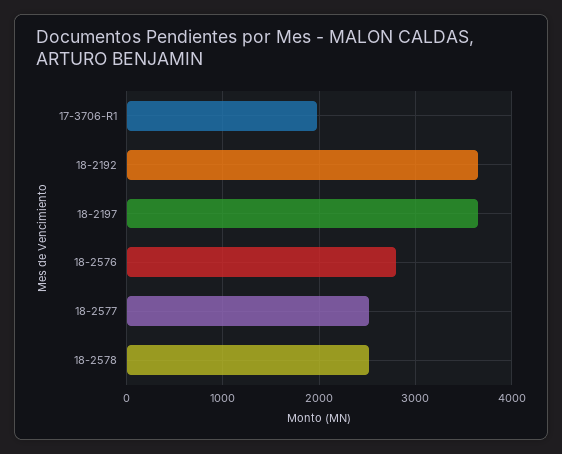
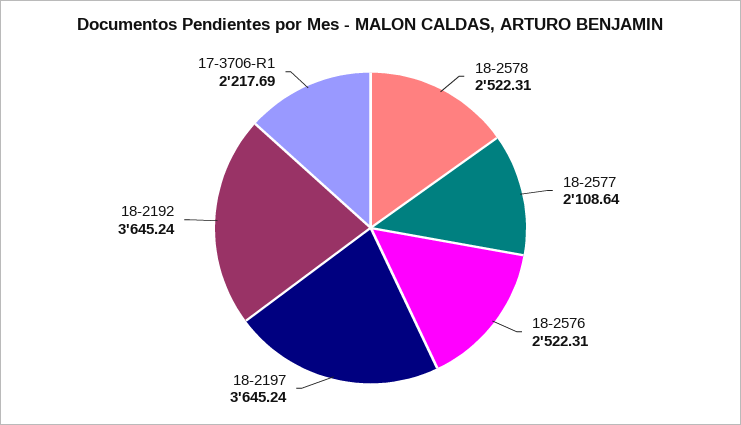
  {
-   "17-3706-R1": 2000,
+   "17-3706-R1": 2217.69,
    "18-2192": 3645.24,
    "18-2197": 3645.24,
-   "18-2576": 2800,
+   "18-2576": 2522.31,
-   "18-2577": 2500,
+   "18-2577": 2108.64,
    "18-2578": 2522.31
  }

